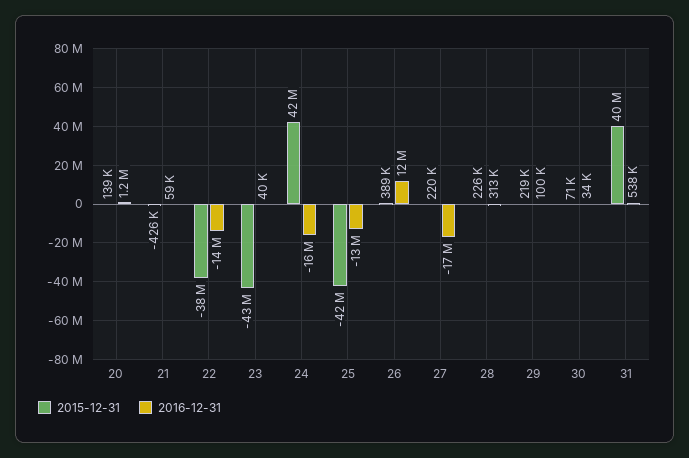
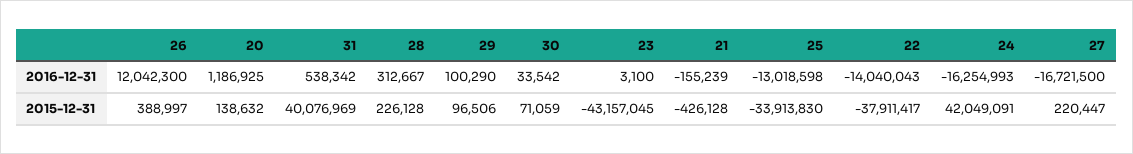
  {
    "2015-12-31": {
      "20": 138632,
      "21": -426128,
      "22": -37911417,
      "23": -43157045,
      "24": 42049091,
-     "25": -42000000,
+     "25": -33913830,
      "26": 388997,
      "27": 220447,
      "28": 226128,
-     "29": 219000,
+     "29": 96506,
      "30": 71059,
      "31": 40076969
    },
    "2016-12-31": {
      "20": 1186925,
-     "21": 59000,
+     "21": -155239,
      "22": -14040043,
-     "23": 40000,
+     "23": 3100,
      "24": -16254993,
      "25": -13018598,
      "26": 12042300,
      "27": -16721500,
      "28": 312667,
      "29": 100290,
      "30": 33542,
      "31": 538342
    }
  }

